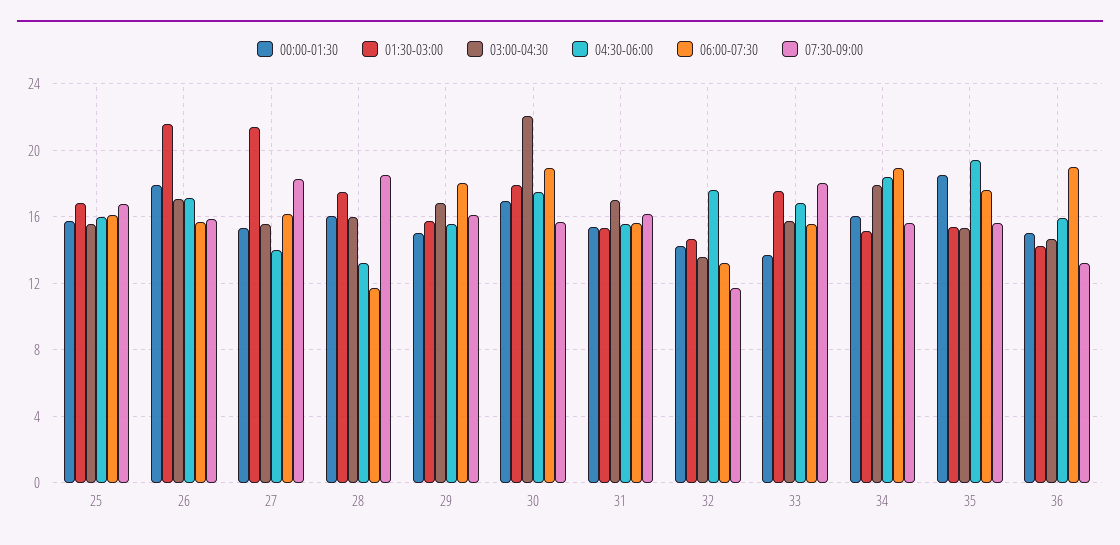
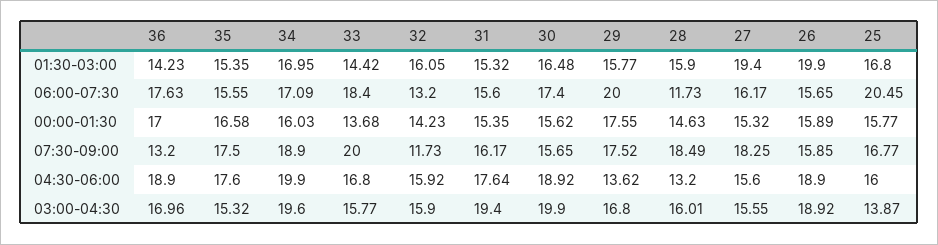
  {
    "00:00-01:30": {
      "25": 15.77,
-     "26": 18,
+     "26": 15.89,
      "27": 15.32,
-     "28": 16,
+     "28": 14.63,
-     "29": 15,
+     "29": 17.55,
-     "30": 17,
+     "30": 15.62,
      "31": 15.35,
      "32": 14.23,
      "33": 13.68,
      "34": 16.03,
-     "35": 18.5,
+     "35": 16.58,
-     "36": 15
+     "36": 17
    },
    "01:30-03:00": {
      "25": 16.8,
-     "26": 21.5,
+     "26": 19.9,
-     "27": 21.5,
+     "27": 19.4,
-     "28": 17.5,
+     "28": 15.9,
      "29": 15.77,
-     "30": 18,
+     "30": 16.48,
      "31": 15.32,
-     "32": 14.5,
+     "32": 16.05,
-     "33": 17.5,
+     "33": 14.42,
-     "34": 15,
+     "34": 16.95,
      "35": 15.35,
      "36": 14.23
    },
    "03:00-04:30": {
-     "25": 15.5,
+     "25": 13.87,
-     "26": 17,
+     "26": 18.92,
      "27": 15.55,
      "28": 16.01,
      "29": 16.8,
-     "30": 22,
+     "30": 19.9,
-     "31": 17,
+     "31": 19.4,
-     "32": 13.5,
+     "32": 15.9,
      "33": 15.77,
-     "34": 18,
+     "34": 19.6,
      "35": 15.32,
-     "36": 14.5
+     "36": 16.96
    },
    "04:30-06:00": {
      "25": 16,
-     "26": 17,
+     "26": 18.9,
-     "27": 14,
+     "27": 15.6,
      "28": 13.2,
-     "29": 15.5,
+     "29": 13.62,
-     "30": 17.5,
+     "30": 18.92,
-     "31": 15.5,
+     "31": 17.64,
-     "32": 17.5,
+     "32": 15.92,
      "33": 16.8,
-     "34": 18.5,
+     "34": 19.9,
-     "35": 19.5,
+     "35": 17.6,
-     "36": 16
+     "36": 18.9
    },
    "06:00-07:30": {
-     "25": 16,
+     "25": 20.45,
      "26": 15.65,
      "27": 16.17,
      "28": 11.73,
-     "29": 18,
+     "29": 20,
-     "30": 19,
+     "30": 17.4,
      "31": 15.6,
      "32": 13.2,
-     "33": 15.5,
+     "33": 18.4,
-     "34": 19,
+     "34": 17.09,
-     "35": 17.5,
+     "35": 15.55,
-     "36": 19
+     "36": 17.63
    },
    "07:30-09:00": {
      "25": 16.77,
      "26": 15.85,
      "27": 18.25,
      "28": 18.49,
-     "29": 16,
+     "29": 17.52,
      "30": 15.65,
      "31": 16.17,
      "32": 11.73,
-     "33": 18,
+     "33": 20,
-     "34": 15.5,
+     "34": 18.9,
-     "35": 15.5,
+     "35": 17.5,
      "36": 13.2
    }
  }

